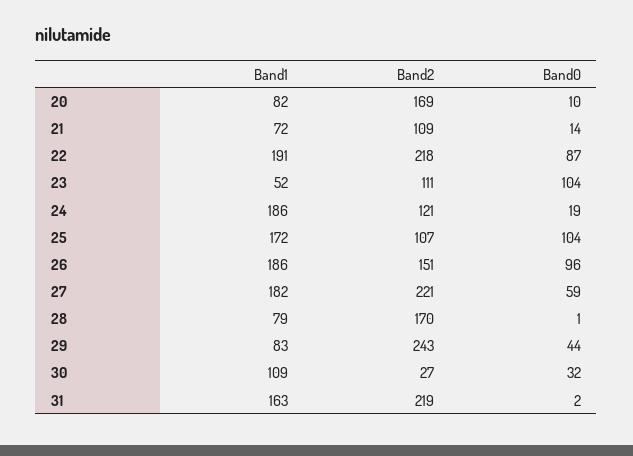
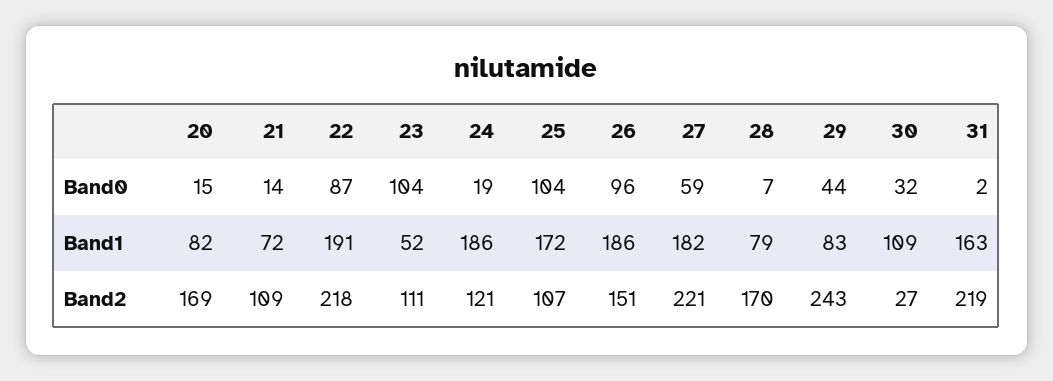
  {
    "Band1": {
      "20": 82,
      "21": 72,
      "22": 191,
      "23": 52,
      "24": 186,
      "25": 172,
      "26": 186,
      "27": 182,
      "28": 79,
      "29": 83,
      "30": 109,
      "31": 163
    },
    "Band2": {
      "20": 169,
      "21": 109,
      "22": 218,
      "23": 111,
      "24": 121,
      "25": 107,
      "26": 151,
      "27": 221,
      "28": 170,
      "29": 243,
      "30": 27,
      "31": 219
    },
    "Band0": {
-     "20": 10,
+     "20": 15,
      "21": 14,
      "22": 87,
      "23": 104,
      "24": 19,
      "25": 104,
      "26": 96,
      "27": 59,
-     "28": 1,
+     "28": 7,
      "29": 44,
      "30": 32,
      "31": 2
    }
  }

